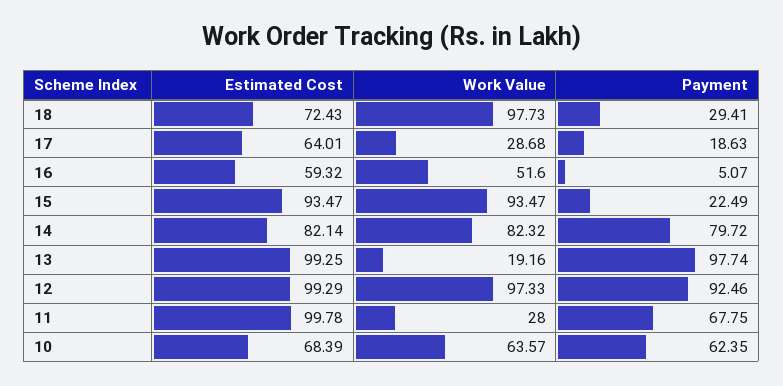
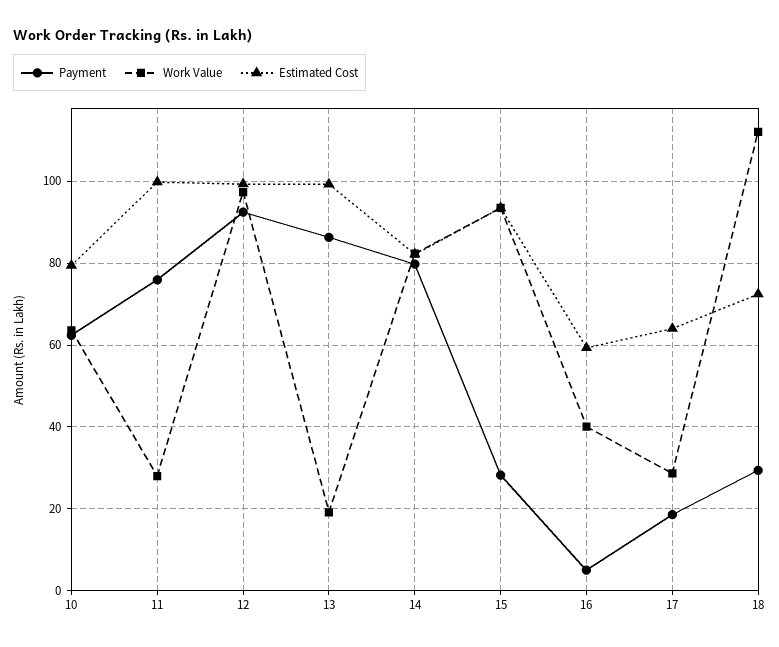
  {
    "Estimated Cost": {
      "18": 72.43,
      "17": 64.01,
      "16": 59.32,
      "15": 93.47,
      "14": 82.14,
      "13": 99.25,
      "12": 99.29,
      "11": 99.78,
-     "10": 68.39
+     "10": 80
    },
    "Work Value": {
-     "18": 97.73,
+     "18": 112,
      "17": 28.68,
-     "16": 51.6,
+     "16": 40,
      "15": 93.47,
      "14": 82.32,
      "13": 19.16,
      "12": 97.33,
      "11": 28,
      "10": 63.57
    },
    "Payment": {
      "18": 29.41,
      "17": 18.63,
      "16": 5.07,
-     "15": 22.49,
+     "15": 28,
      "14": 79.72,
-     "13": 97.74,
+     "13": 86,
      "12": 92.46,
-     "11": 67.75,
+     "11": 76,
      "10": 62.35
    }
  }

